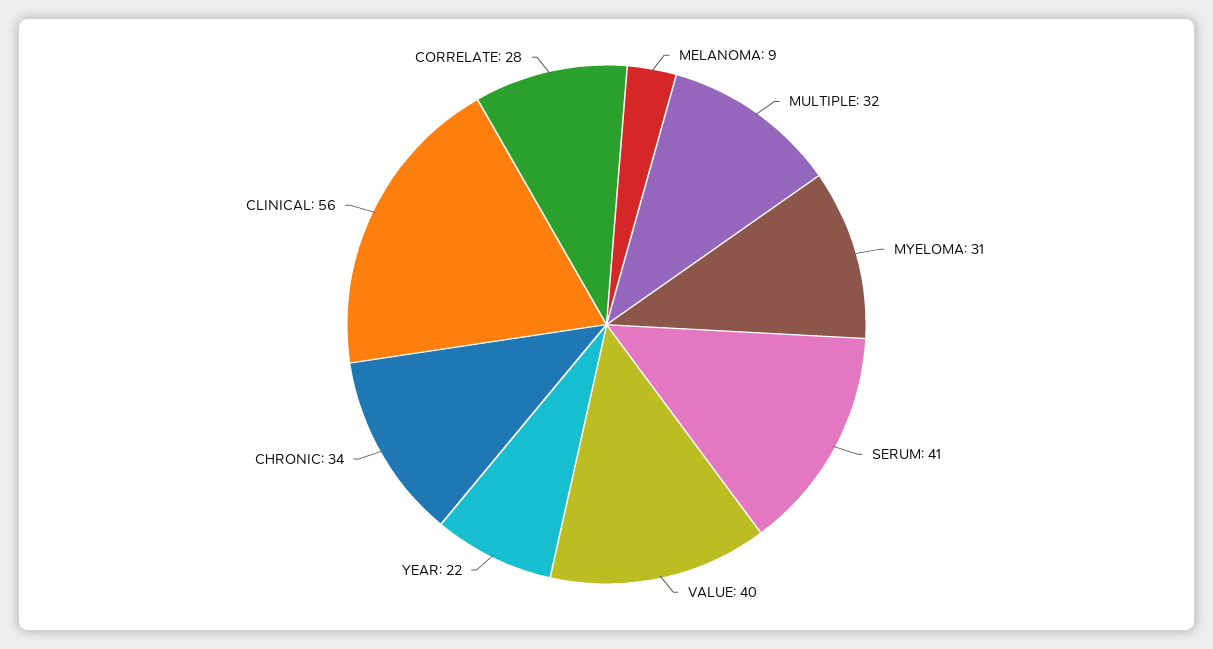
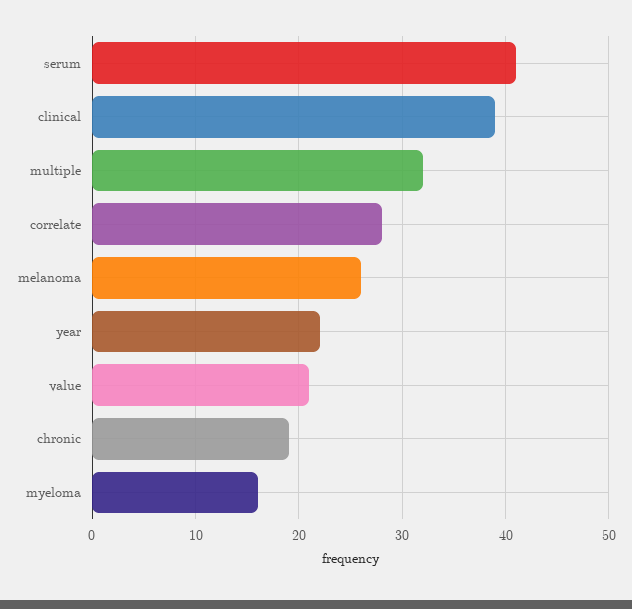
  {
-   "MELANOMA": 9,
+   "MELANOMA": 26,
    "MULTIPLE": 32,
-   "MYELOMA": 31,
+   "MYELOMA": 16,
    "SERUM": 41,
-   "VALUE": 40,
+   "VALUE": 21,
    "YEAR": 22,
-   "CHRONIC": 34,
+   "CHRONIC": 19,
-   "CLINICAL": 56,
+   "CLINICAL": 39,
    "CORRELATE": 28
  }

